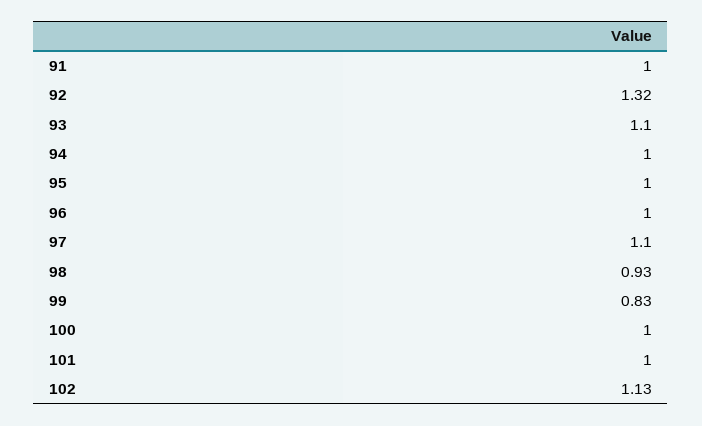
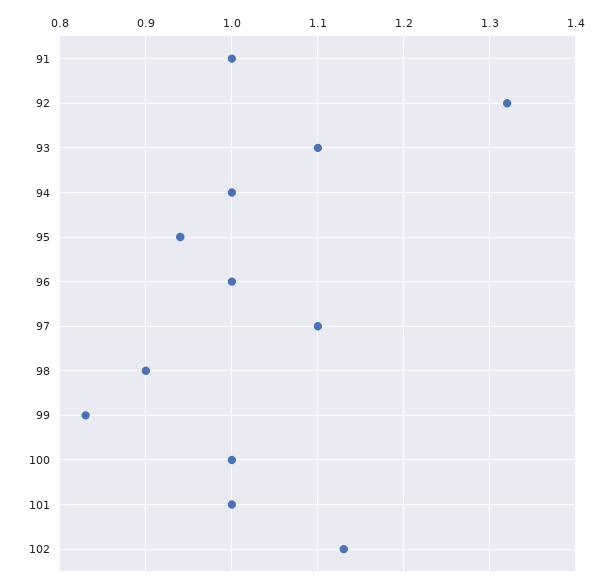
  {
    "91": 1,
    "92": 1.32,
    "93": 1.1,
    "94": 1,
-   "95": 1,
+   "95": 0.94,
    "96": 1,
    "97": 1.1,
-   "98": 0.93,
+   "98": 0.9,
    "99": 0.83,
    "100": 1,
    "101": 1,
    "102": 1.13
  }

